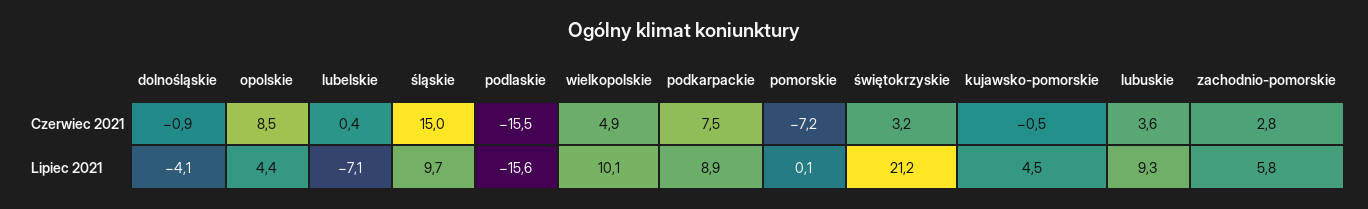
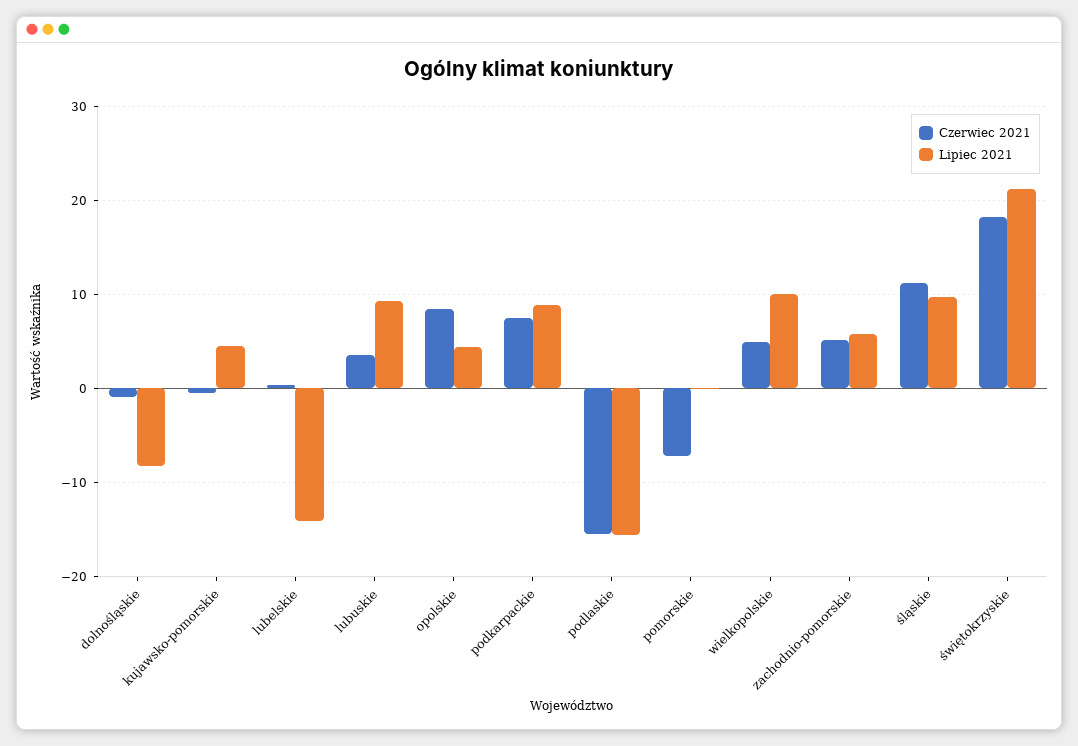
  {
    "Czerwiec 2021": {
      "dolnośląskie": -0.9,
      "opolskie": 8.5,
      "lubelskie": 0.4,
-     "śląskie": 15,
+     "śląskie": 11,
      "podlaskie": -15.5,
      "wielkopolskie": 4.9,
      "podkarpackie": 7.5,
      "pomorskie": -7.2,
-     "świętokrzyskie": 3.2,
+     "świętokrzyskie": 18,
      "kujawsko-pomorskie": -0.5,
      "lubuskie": 3.6,
-     "zachodnio-pomorskie": 2.8
+     "zachodnio-pomorskie": 5
    },
    "Lipiec 2021": {
-     "dolnośląskie": -4.1,
+     "dolnośląskie": -8,
      "opolskie": 4.4,
-     "lubelskie": -7.1,
+     "lubelskie": -14,
      "śląskie": 9.7,
      "podlaskie": -15.6,
      "wielkopolskie": 10.1,
      "podkarpackie": 8.9,
      "pomorskie": 0.1,
      "świętokrzyskie": 21.2,
      "kujawsko-pomorskie": 4.5,
      "lubuskie": 9.3,
      "zachodnio-pomorskie": 5.8
    }
  }

